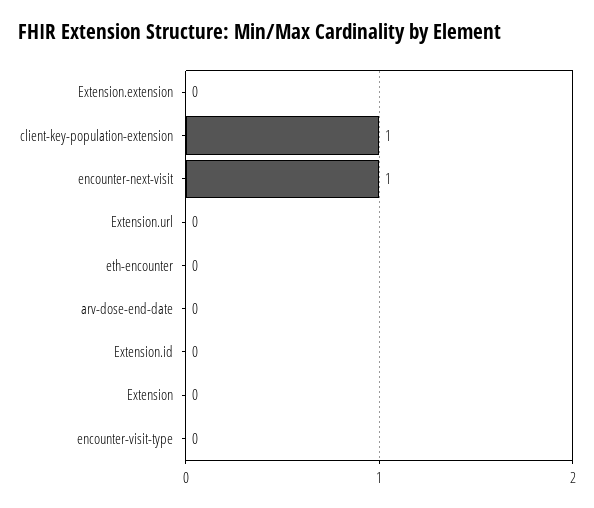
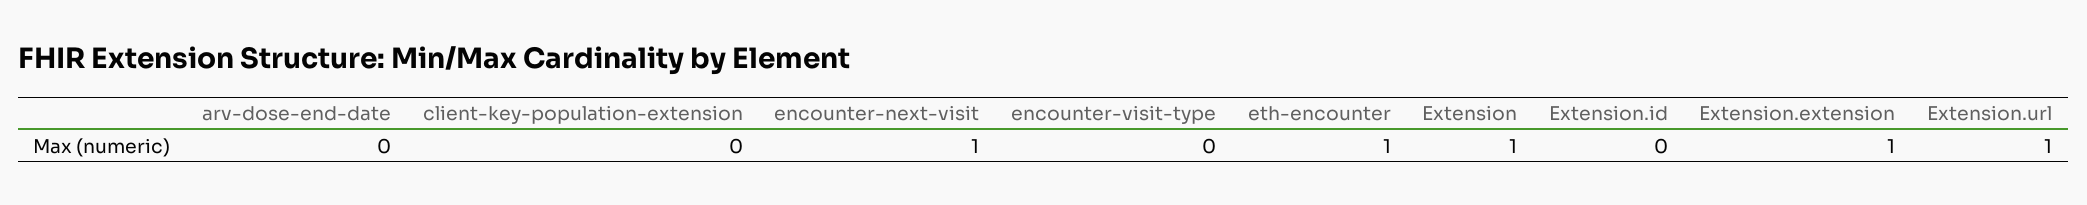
  {
-   "Extension.extension": 0,
+   "Extension.extension": 1,
-   "client-key-population-extension": 1,
+   "client-key-population-extension": 0,
    "encounter-next-visit": 1,
-   "Extension.url": 0,
+   "Extension.url": 1,
-   "eth-encounter": 0,
+   "eth-encounter": 1,
    "arv-dose-end-date": 0,
    "Extension.id": 0,
-   "Extension": 0,
+   "Extension": 1,
    "encounter-visit-type": 0
  }

